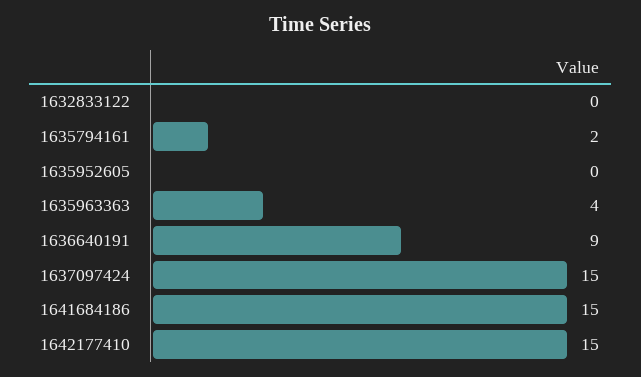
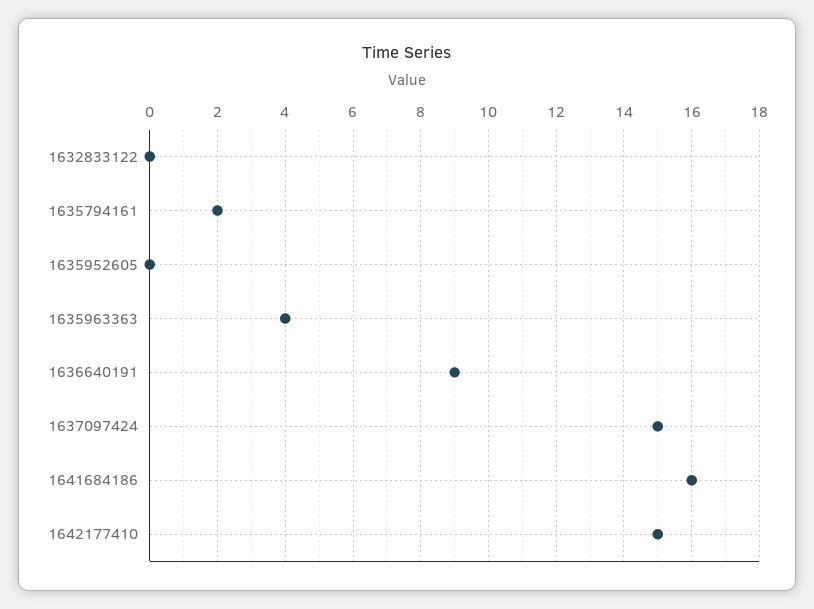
  {
    "1632833122": 0,
    "1635794161": 2,
    "1635952605": 0,
    "1635963363": 4,
    "1636640191": 9,
    "1637097424": 15,
-   "1641684186": 15,
+   "1641684186": 16,
    "1642177410": 15
  }

